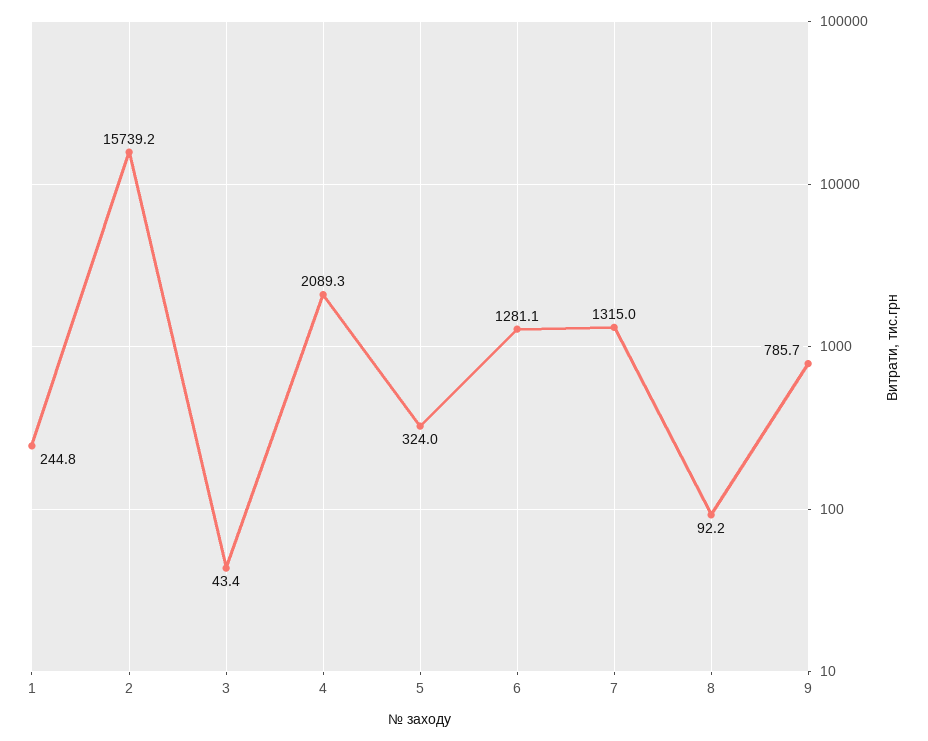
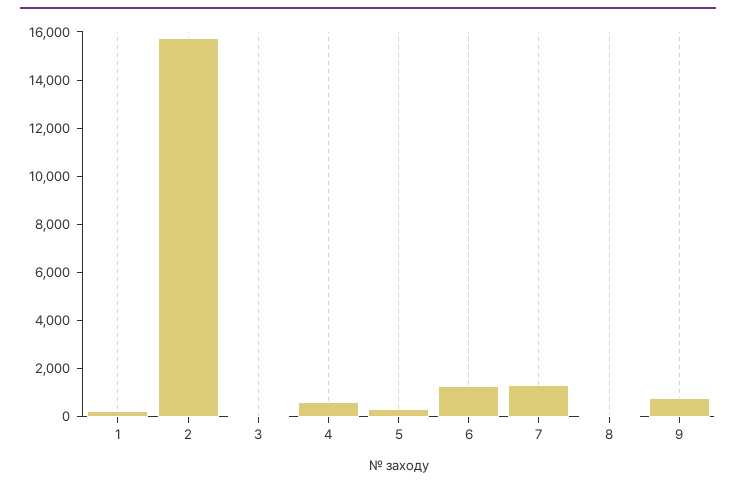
  {
    "1": 244.8,
    "2": 15739.2,
    "3": 43.4,
-   "4": 2089.3,
+   "4": 500,
    "5": 324,
    "6": 1281.1,
    "7": 1315,
    "8": 92.2,
    "9": 785.7
  }

